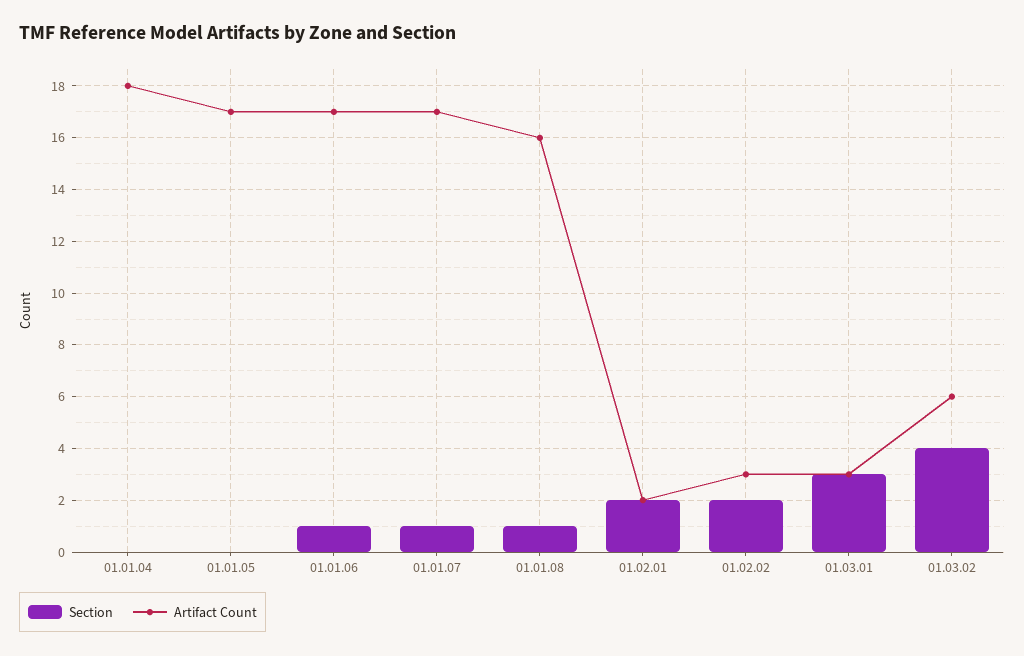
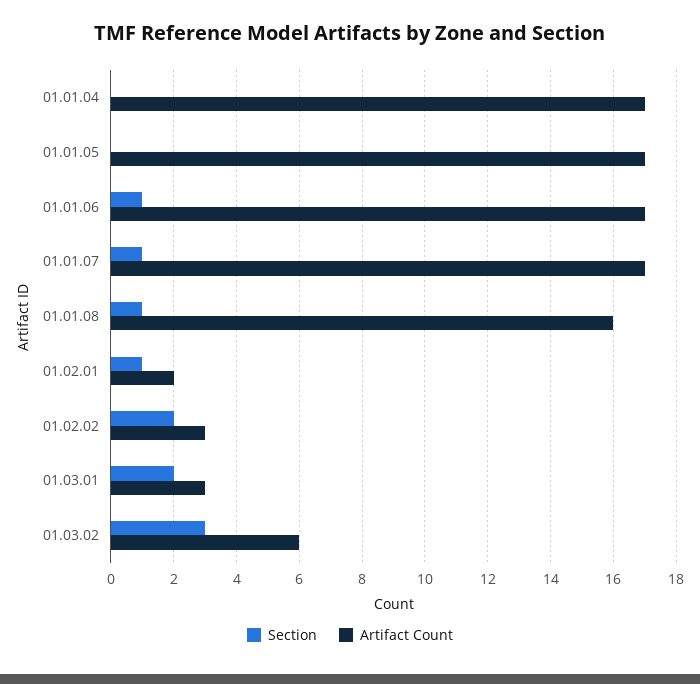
  {
    "Section": {
      "01.01.04": 0,
      "01.01.05": 0,
      "01.01.06": 1,
      "01.01.07": 1,
      "01.01.08": 1,
-     "01.02.01": 2,
+     "01.02.01": 1,
      "01.02.02": 2,
-     "01.03.01": 3,
+     "01.03.01": 2,
-     "01.03.02": 4
+     "01.03.02": 3
    },
    "Artifact Count": {
-     "01.01.04": 18,
+     "01.01.04": 17,
      "01.01.05": 17,
      "01.01.06": 17,
      "01.01.07": 17,
      "01.01.08": 16,
      "01.02.01": 2,
      "01.02.02": 3,
      "01.03.01": 3,
      "01.03.02": 6
    }
  }

